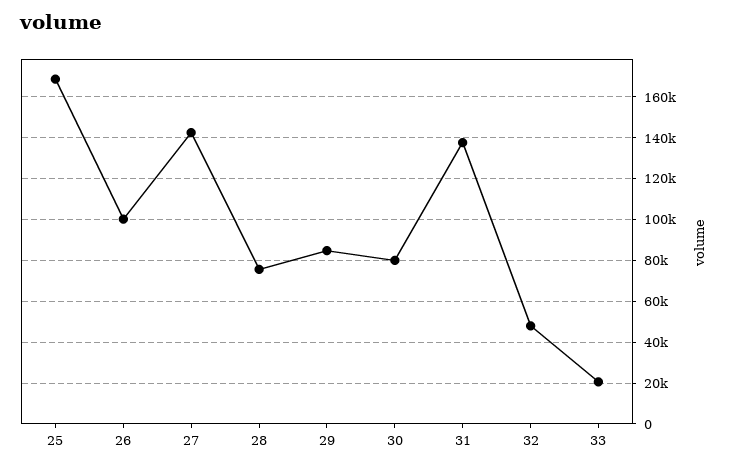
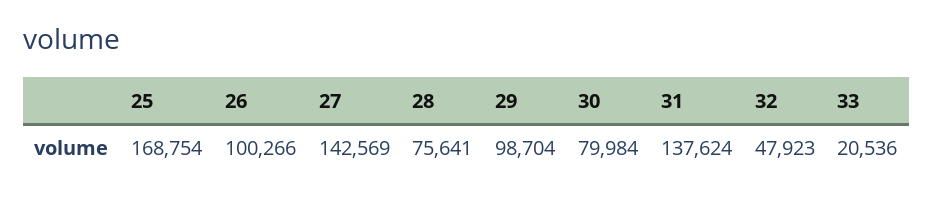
  {
    "25": 168754,
    "26": 100266,
    "27": 142569,
    "28": 75641,
-   "29": 85000,
+   "29": 98704,
    "30": 79984,
    "31": 137624,
    "32": 47923,
    "33": 20536
  }

